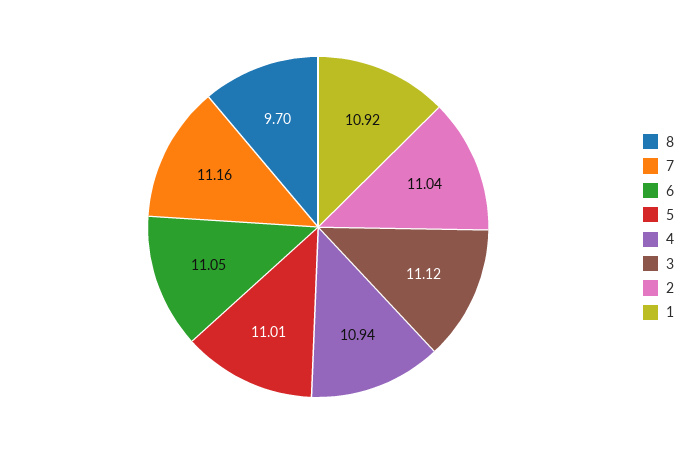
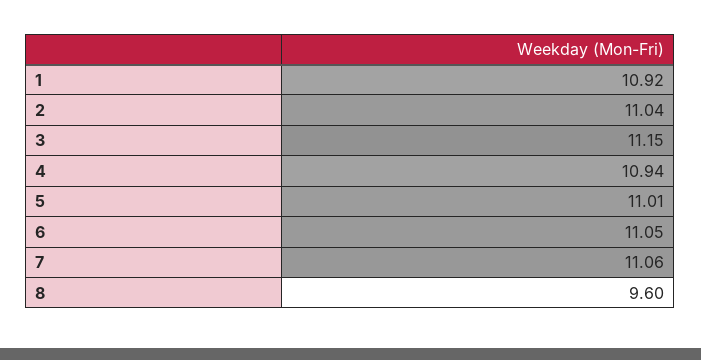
  {
-   "8": 9.7,
+   "8": 9.6,
-   "7": 11.16,
+   "7": 11.06,
    "6": 11.05,
    "5": 11.01,
    "4": 10.94,
-   "3": 11.12,
+   "3": 11.15,
    "2": 11.04,
    "1": 10.92
  }

